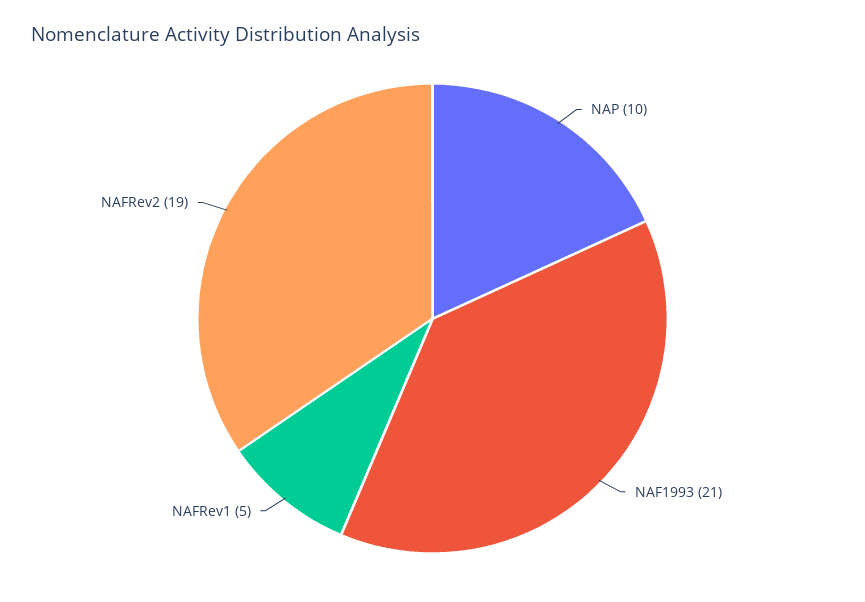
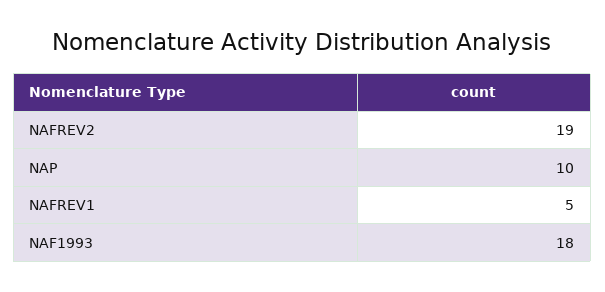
  {
    "NAP": 10,
-   "NAF1993": 21,
+   "NAF1993": 18,
    "NAFRev1": 5,
    "NAFRev2": 19
  }

